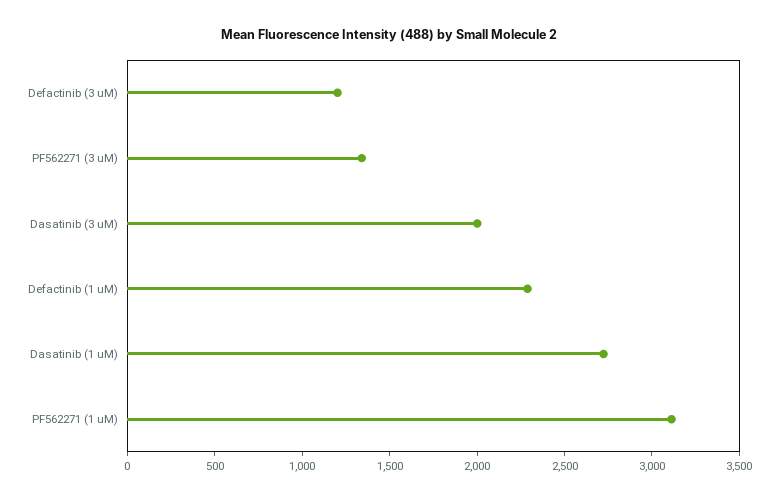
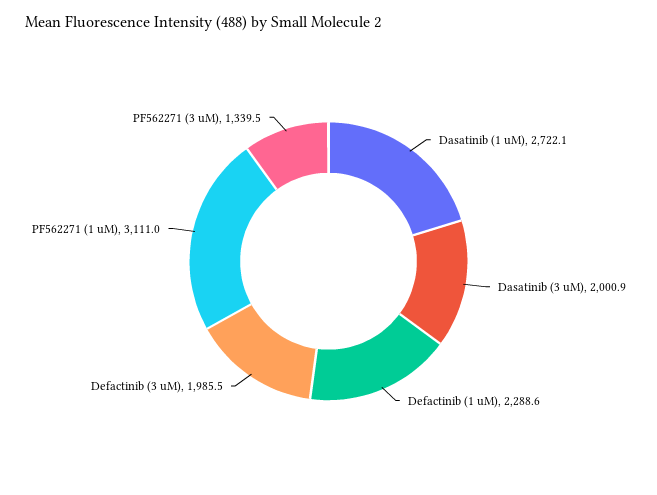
  {
-   "Defactinib (3 uM)": 1200,
+   "Defactinib (3 uM)": 1985.5,
    "PF562271 (3 uM)": 1339.5,
    "Dasatinib (3 uM)": 2000.9,
    "Defactinib (1 uM)": 2288.6,
    "Dasatinib (1 uM)": 2722.1,
    "PF562271 (1 uM)": 3111
  }

